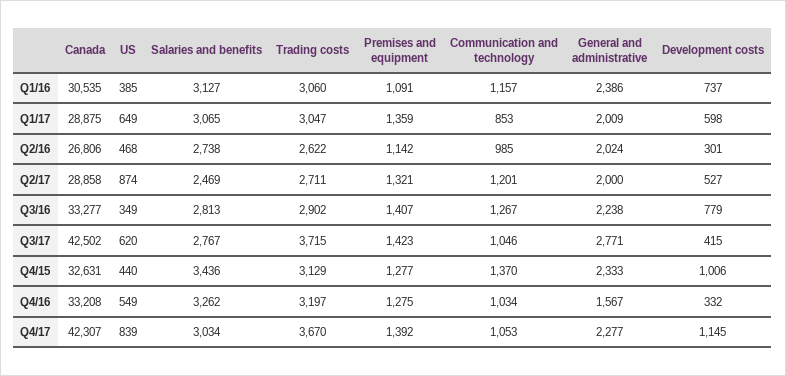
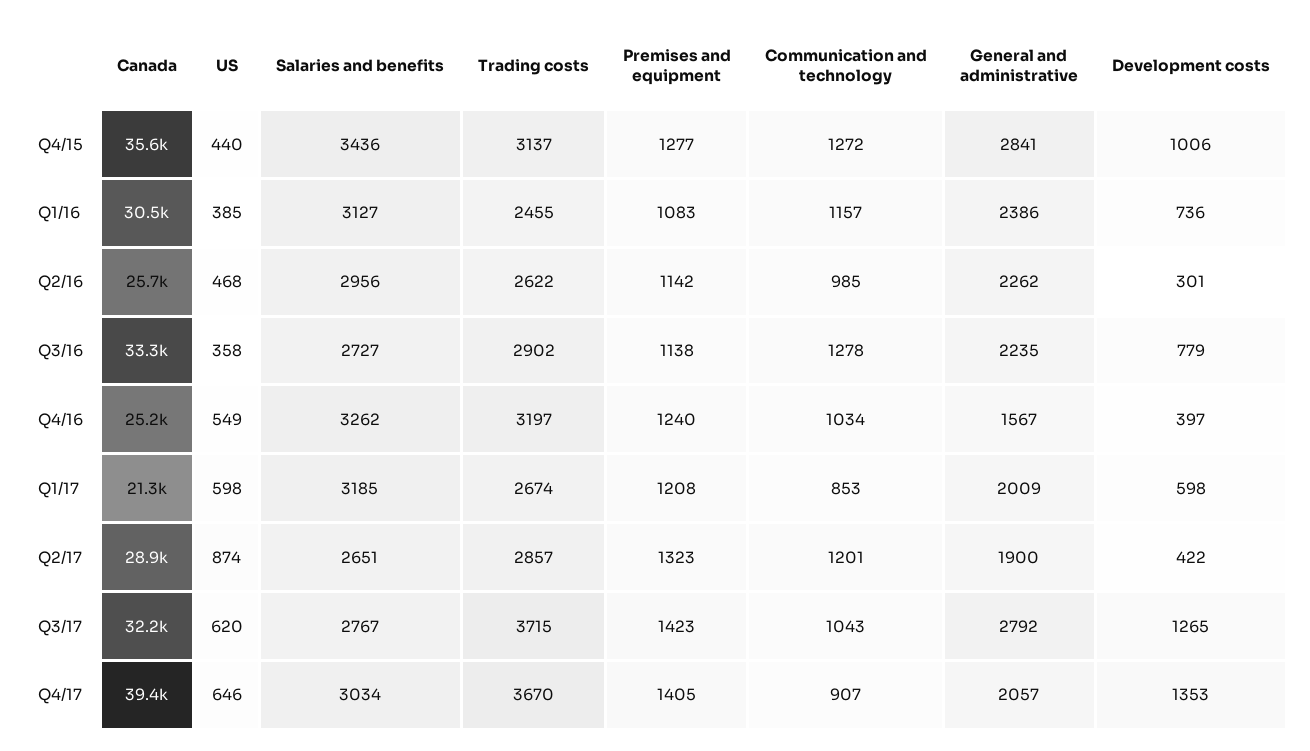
  {
    "Canada": {
      "Q1/16": 30535,
-     "Q1/17": 28875,
+     "Q1/17": 21300,
-     "Q2/16": 26806,
+     "Q2/16": 25700,
      "Q2/17": 28858,
      "Q3/16": 33277,
-     "Q3/17": 42502,
+     "Q3/17": 32200,
-     "Q4/15": 32631,
+     "Q4/15": 35600,
-     "Q4/16": 33208,
+     "Q4/16": 25200,
-     "Q4/17": 42307
+     "Q4/17": 39400
    },
    "US": {
      "Q1/16": 385,
-     "Q1/17": 649,
+     "Q1/17": 598,
      "Q2/16": 468,
      "Q2/17": 874,
-     "Q3/16": 349,
+     "Q3/16": 358,
      "Q3/17": 620,
      "Q4/15": 440,
      "Q4/16": 549,
-     "Q4/17": 839
+     "Q4/17": 646
    },
    "Salaries and benefits": {
      "Q1/16": 3127,
-     "Q1/17": 3065,
+     "Q1/17": 3185,
-     "Q2/16": 2738,
+     "Q2/16": 2956,
-     "Q2/17": 2469,
+     "Q2/17": 2651,
-     "Q3/16": 2813,
+     "Q3/16": 2727,
      "Q3/17": 2767,
      "Q4/15": 3436,
      "Q4/16": 3262,
      "Q4/17": 3034
    },
    "Trading costs": {
-     "Q1/16": 3060,
+     "Q1/16": 2455,
-     "Q1/17": 3047,
+     "Q1/17": 2674,
      "Q2/16": 2622,
-     "Q2/17": 2711,
+     "Q2/17": 2857,
      "Q3/16": 2902,
      "Q3/17": 3715,
-     "Q4/15": 3129,
+     "Q4/15": 3137,
      "Q4/16": 3197,
      "Q4/17": 3670
    },
    "Premises and equipment": {
-     "Q1/16": 1091,
+     "Q1/16": 1083,
-     "Q1/17": 1359,
+     "Q1/17": 1208,
      "Q2/16": 1142,
-     "Q2/17": 1321,
+     "Q2/17": 1323,
-     "Q3/16": 1407,
+     "Q3/16": 1138,
      "Q3/17": 1423,
      "Q4/15": 1277,
-     "Q4/16": 1275,
+     "Q4/16": 1240,
-     "Q4/17": 1392
+     "Q4/17": 1405
    },
    "Communication and technology": {
      "Q1/16": 1157,
      "Q1/17": 853,
      "Q2/16": 985,
      "Q2/17": 1201,
-     "Q3/16": 1267,
+     "Q3/16": 1278,
-     "Q3/17": 1046,
+     "Q3/17": 1043,
-     "Q4/15": 1370,
+     "Q4/15": 1272,
      "Q4/16": 1034,
-     "Q4/17": 1053
+     "Q4/17": 907
    },
    "General and administrative": {
      "Q1/16": 2386,
      "Q1/17": 2009,
-     "Q2/16": 2024,
+     "Q2/16": 2262,
-     "Q2/17": 2000,
+     "Q2/17": 1900,
-     "Q3/16": 2238,
+     "Q3/16": 2235,
-     "Q3/17": 2771,
+     "Q3/17": 2792,
-     "Q4/15": 2333,
+     "Q4/15": 2841,
      "Q4/16": 1567,
-     "Q4/17": 2277
+     "Q4/17": 2057
    },
    "Development costs": {
-     "Q1/16": 737,
+     "Q1/16": 736,
      "Q1/17": 598,
      "Q2/16": 301,
-     "Q2/17": 527,
+     "Q2/17": 422,
      "Q3/16": 779,
-     "Q3/17": 415,
+     "Q3/17": 1265,
      "Q4/15": 1006,
-     "Q4/16": 332,
+     "Q4/16": 397,
-     "Q4/17": 1145
+     "Q4/17": 1353
    }
  }

